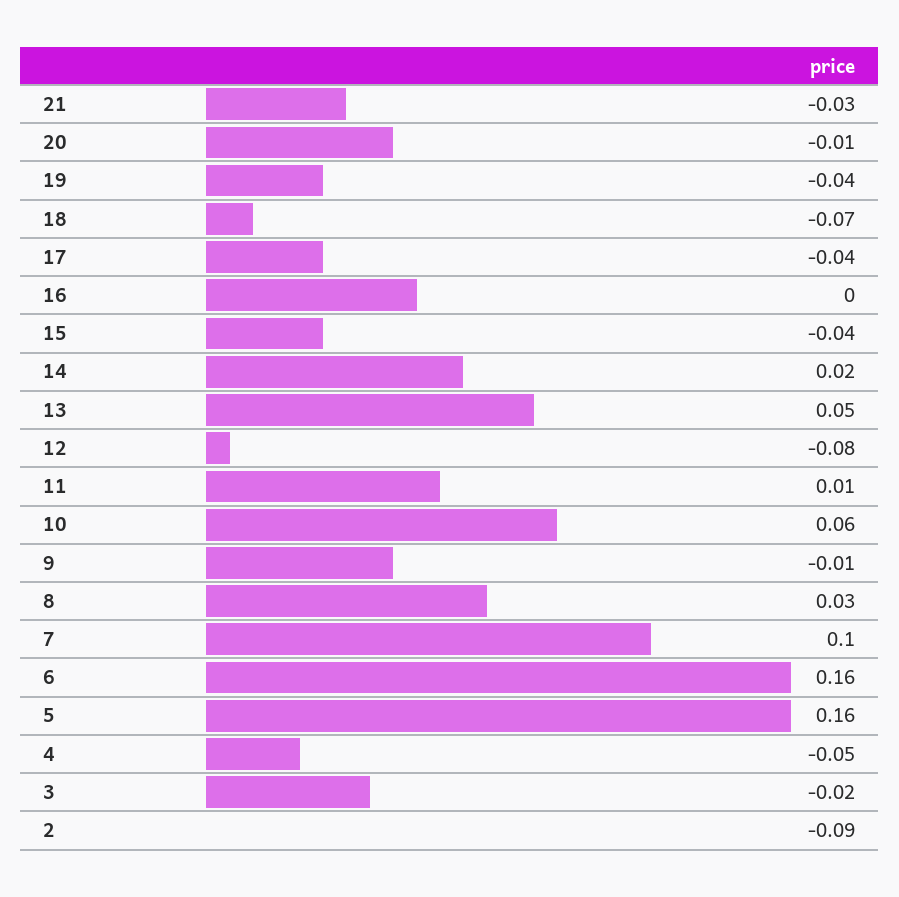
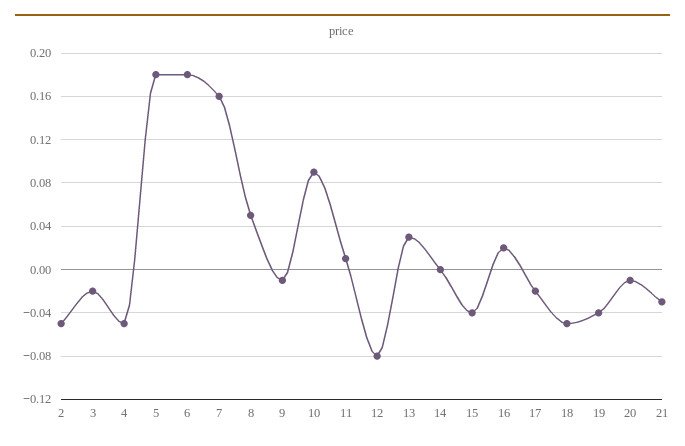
  {
    "21": -0.03,
    "20": -0.01,
    "19": -0.04,
-   "18": -0.07,
+   "18": -0.05,
-   "17": -0.04,
+   "17": -0.02,
-   "16": 0,
+   "16": 0.02,
    "15": -0.04,
-   "14": 0.02,
+   "14": 0,
-   "13": 0.05,
+   "13": 0.03,
    "12": -0.08,
    "11": 0.01,
-   "10": 0.06,
+   "10": 0.09,
    "9": -0.01,
-   "8": 0.03,
+   "8": 0.05,
-   "7": 0.1,
+   "7": 0.16,
-   "6": 0.16,
+   "6": 0.18,
-   "5": 0.16,
+   "5": 0.18,
    "4": -0.05,
    "3": -0.02,
-   "2": -0.09
+   "2": -0.05
  }

